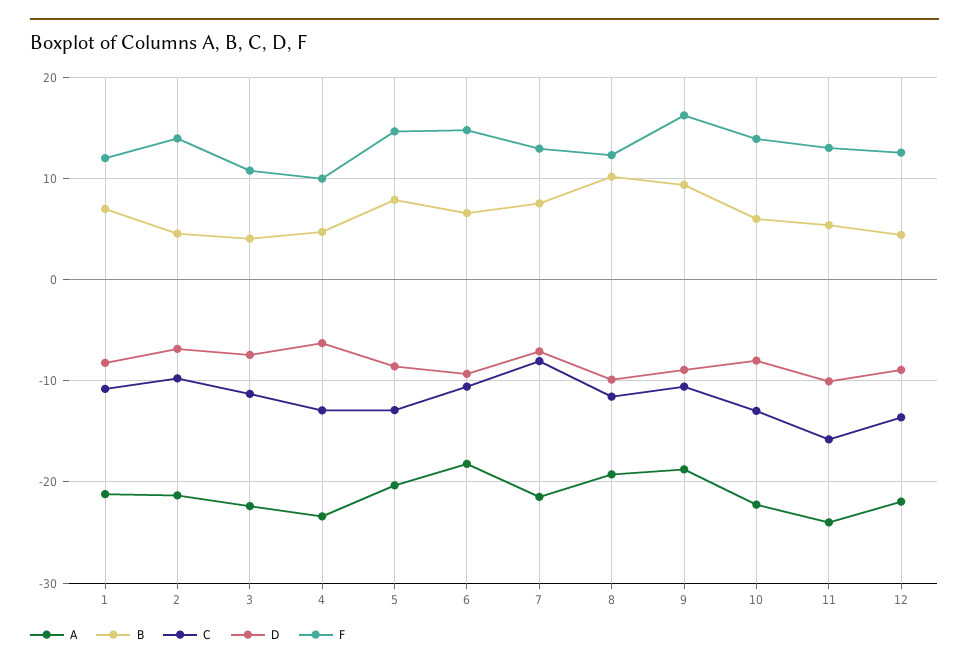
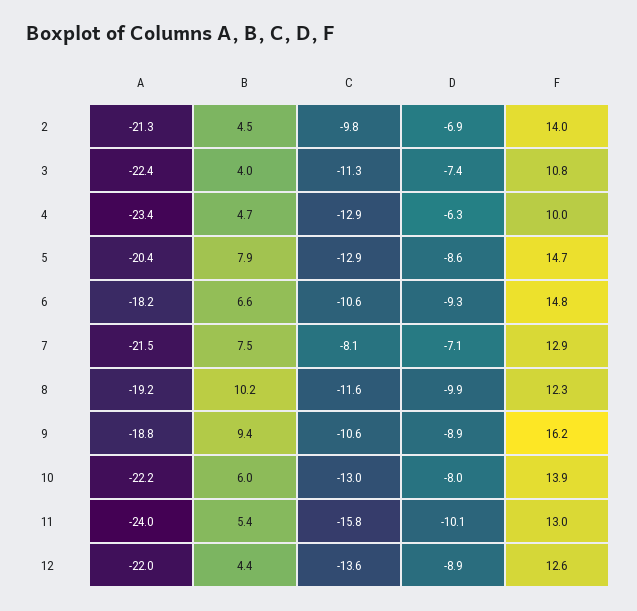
  {
    "A": {
-     "1": -21,
      "2": -21.3,
      "3": -22.4,
      "4": -23.4,
      "5": -20.4,
      "6": -18.2,
      "7": -21.5,
      "8": -19.2,
      "9": -18.8,
      "10": -22.2,
      "11": -24,
      "12": -22
    },
    "B": {
-     "1": 7,
      "2": 4.5,
      "3": 4,
      "4": 4.7,
      "5": 7.9,
      "6": 6.6,
      "7": 7.5,
      "8": 10.2,
      "9": 9.4,
      "10": 6,
      "11": 5.4,
      "12": 4.4
    },
    "C": {
-     "1": -11,
      "2": -9.8,
      "3": -11.3,
      "4": -12.9,
      "5": -12.9,
      "6": -10.6,
      "7": -8.1,
      "8": -11.6,
      "9": -10.6,
      "10": -13,
      "11": -15.8,
      "12": -13.6
    },
    "D": {
-     "1": -8,
      "2": -6.9,
      "3": -7.4,
      "4": -6.3,
      "5": -8.6,
      "6": -9.3,
      "7": -7.1,
      "8": -9.9,
      "9": -8.9,
      "10": -8,
      "11": -10.1,
      "12": -8.9
    },
    "F": {
-     "1": 12,
      "2": 14,
      "3": 10.8,
      "4": 10,
      "5": 14.7,
      "6": 14.8,
      "7": 12.9,
      "8": 12.3,
      "9": 16.2,
      "10": 13.9,
      "11": 13,
      "12": 12.6
    }
  }

